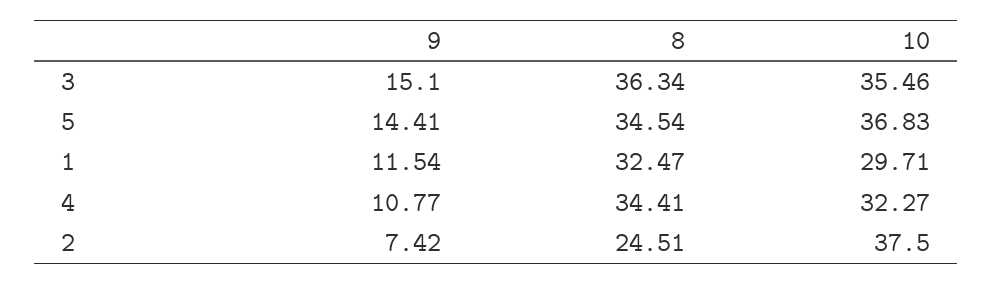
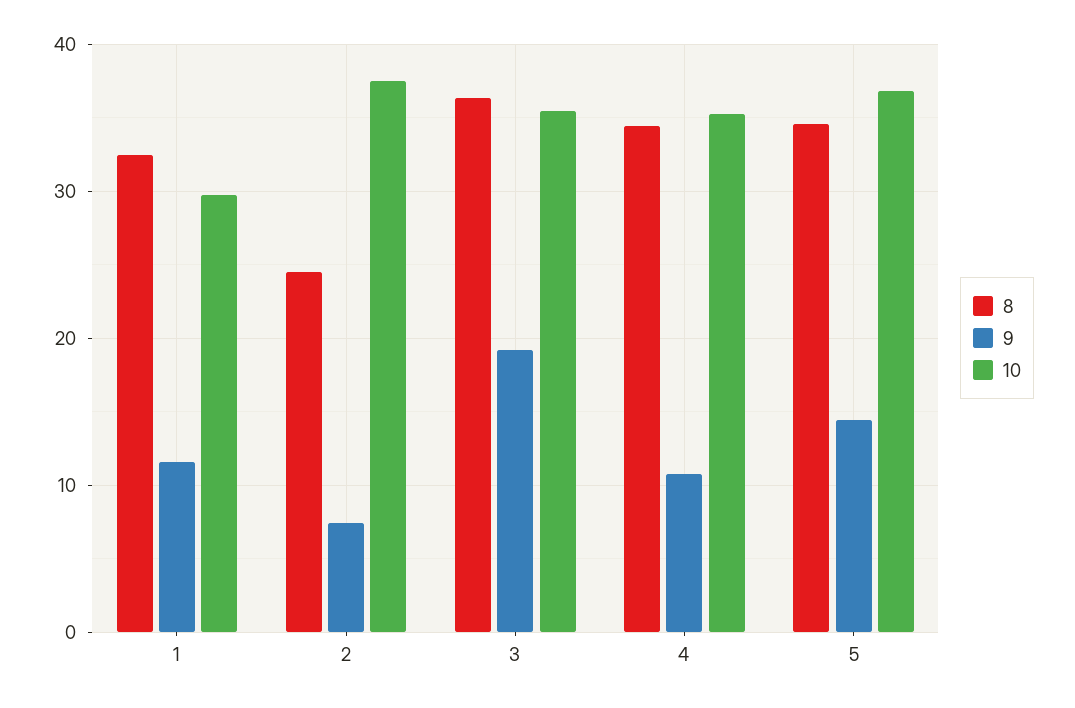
  {
    "9": {
-     "3": 15.1,
+     "3": 19,
      "5": 14.41,
      "1": 11.54,
      "4": 10.77,
      "2": 7.42
    },
    "8": {
      "3": 36.34,
      "5": 34.54,
      "1": 32.47,
      "4": 34.41,
      "2": 24.51
    },
    "10": {
      "3": 35.46,
      "5": 36.83,
      "1": 29.71,
-     "4": 32.27,
+     "4": 35,
      "2": 37.5
    }
  }

